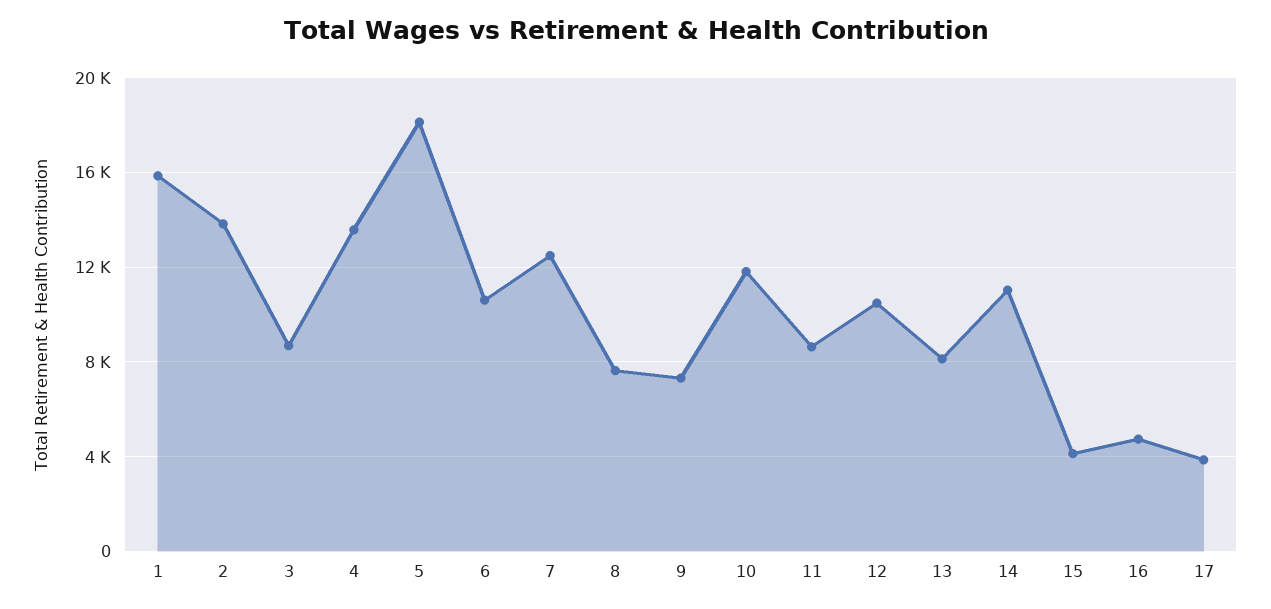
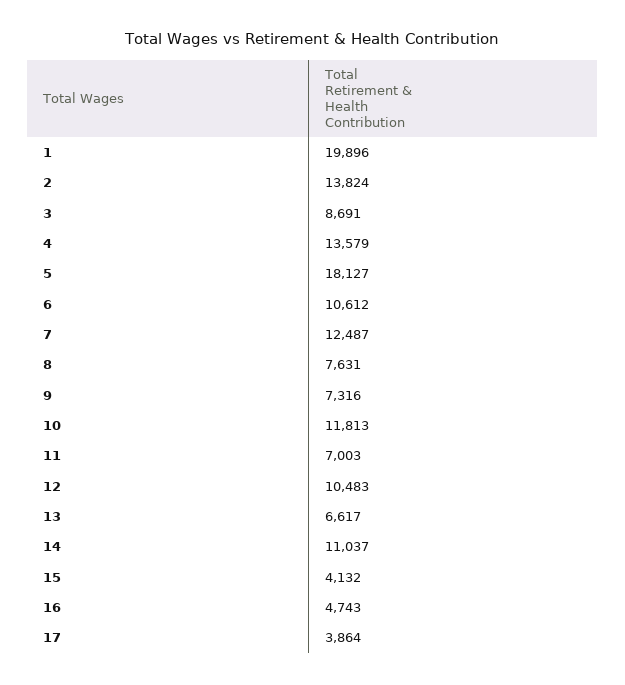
  {
-   "1": 16000,
+   "1": 19896,
    "2": 13824,
    "3": 8691,
    "4": 13579,
    "5": 18127,
    "6": 10612,
    "7": 12487,
    "8": 7631,
    "9": 7316,
    "10": 11813,
-   "11": 8500,
+   "11": 7003,
    "12": 10483,
-   "13": 8000,
+   "13": 6617,
    "14": 11037,
    "15": 4132,
    "16": 4743,
    "17": 3864
  }

